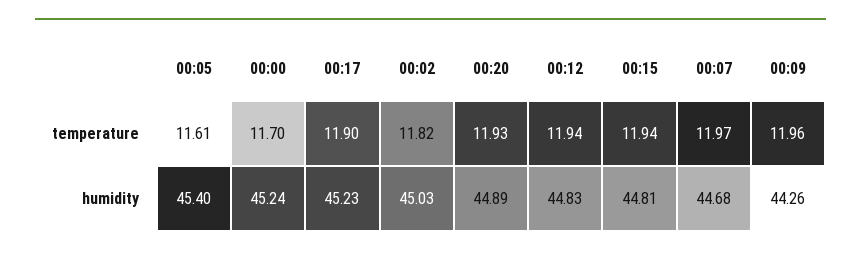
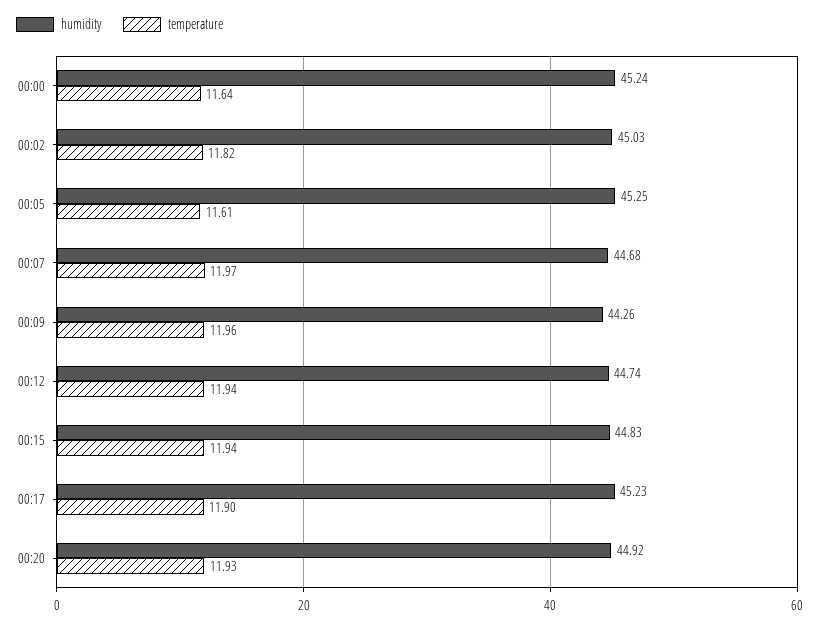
  {
    "temperature": {
      "00:05": 11.61,
-     "00:00": 11.7,
+     "00:00": 11.64,
      "00:17": 11.9,
      "00:02": 11.82,
      "00:20": 11.93,
      "00:12": 11.94,
      "00:15": 11.94,
      "00:07": 11.97,
      "00:09": 11.96
    },
    "humidity": {
-     "00:05": 45.4,
+     "00:05": 45.25,
      "00:00": 45.24,
      "00:17": 45.23,
      "00:02": 45.03,
-     "00:20": 44.89,
+     "00:20": 44.92,
-     "00:12": 44.83,
+     "00:12": 44.74,
-     "00:15": 44.81,
+     "00:15": 44.83,
      "00:07": 44.68,
      "00:09": 44.26
    }
  }

